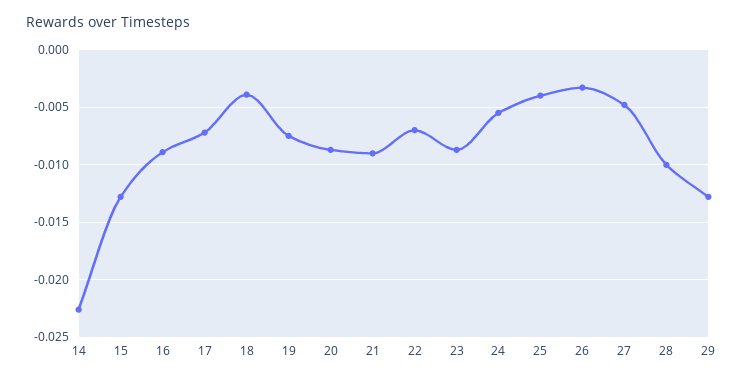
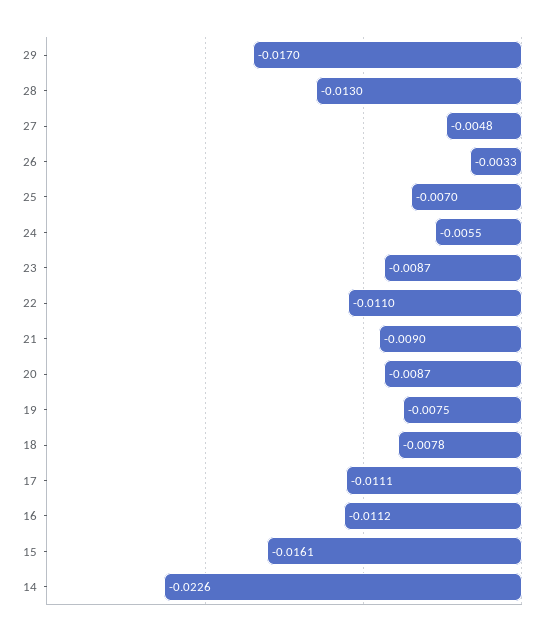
  {
    "14": -0.0226,
-   "15": -0.013,
+   "15": -0.0161,
-   "16": -0.009,
+   "16": -0.0112,
-   "17": -0.007,
+   "17": -0.0111,
-   "18": -0.004,
+   "18": -0.0078,
    "19": -0.0075,
    "20": -0.0087,
    "21": -0.009,
-   "22": -0.007,
+   "22": -0.011,
    "23": -0.0087,
    "24": -0.0055,
-   "25": -0.004,
+   "25": -0.007,
    "26": -0.0033,
    "27": -0.0048,
-   "28": -0.01,
+   "28": -0.013,
-   "29": -0.013
+   "29": -0.017
  }

